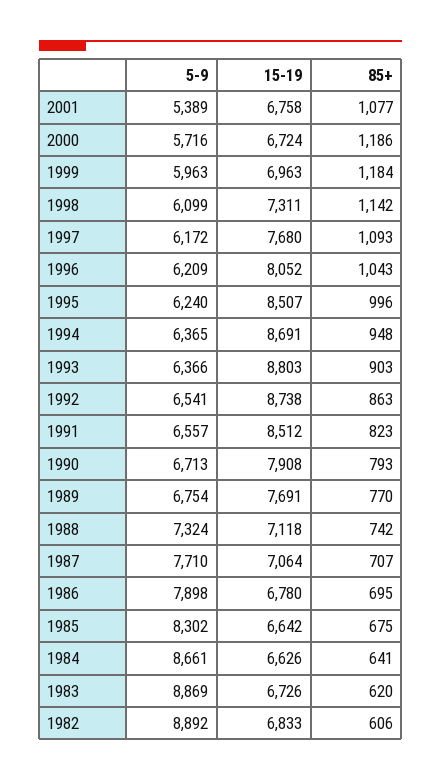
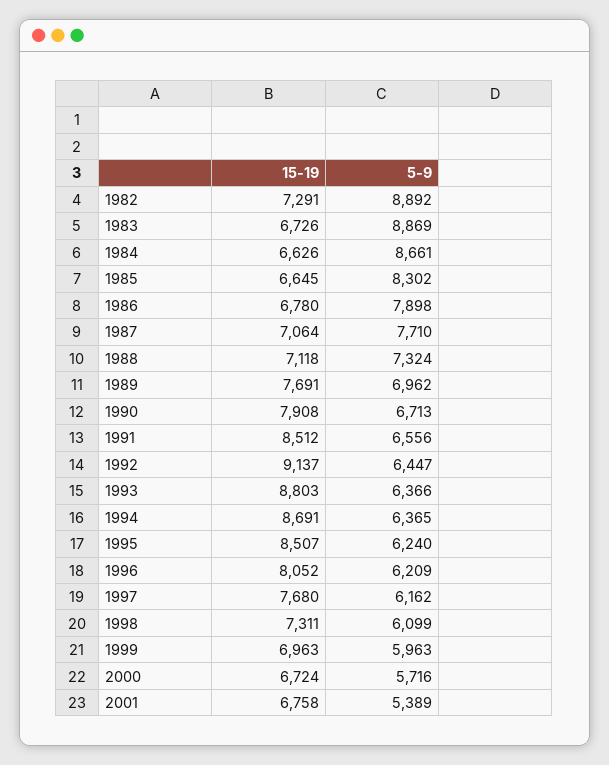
  {
    "5-9": {
      "2001": 5389,
      "2000": 5716,
      "1999": 5963,
      "1998": 6099,
-     "1997": 6172,
+     "1997": 6162,
      "1996": 6209,
      "1995": 6240,
      "1994": 6365,
      "1993": 6366,
-     "1992": 6541,
+     "1992": 6447,
-     "1991": 6557,
+     "1991": 6556,
      "1990": 6713,
-     "1989": 6754,
+     "1989": 6962,
      "1988": 7324,
      "1987": 7710,
      "1986": 7898,
      "1985": 8302,
      "1984": 8661,
      "1983": 8869,
      "1982": 8892
    },
    "15-19": {
      "2001": 6758,
      "2000": 6724,
      "1999": 6963,
      "1998": 7311,
      "1997": 7680,
      "1996": 8052,
      "1995": 8507,
      "1994": 8691,
      "1993": 8803,
-     "1992": 8738,
+     "1992": 9137,
      "1991": 8512,
      "1990": 7908,
      "1989": 7691,
      "1988": 7118,
      "1987": 7064,
      "1986": 6780,
-     "1985": 6642,
+     "1985": 6645,
      "1984": 6626,
      "1983": 6726,
-     "1982": 6833
+     "1982": 7291
-   },
+   }
-   "85+": {
-     "2001": 1077,
-     "2000": 1186,
-     "1999": 1184,
-     "1998": 1142,
-     "1997": 1093,
-     "1996": 1043,
-     "1995": 996,
-     "1994": 948,
-     "1993": 903,
-     "1992": 863,
-     "1991": 823,
-     "1990": 793,
-     "1989": 770,
-     "1988": 742,
-     "1987": 707,
-     "1986": 695,
-     "1985": 675,
-     "1984": 641,
-     "1983": 620,
-     "1982": 606
-   }
  }

